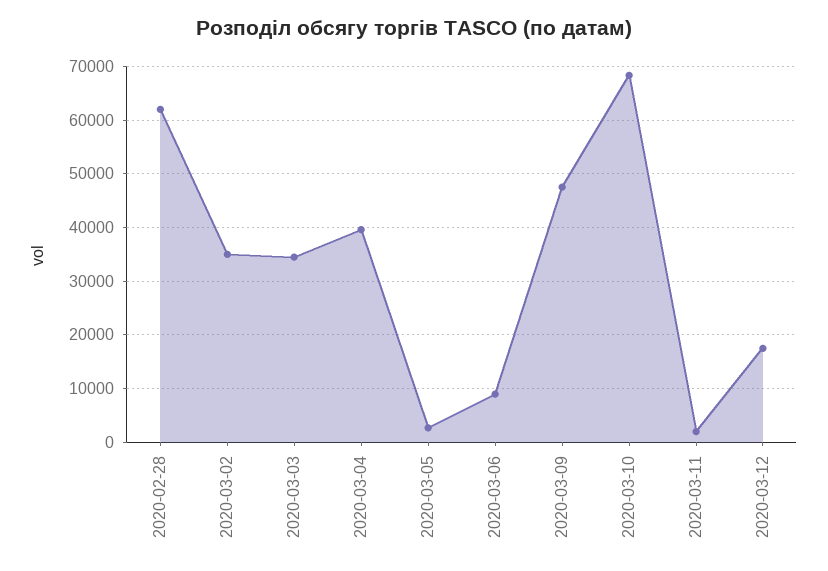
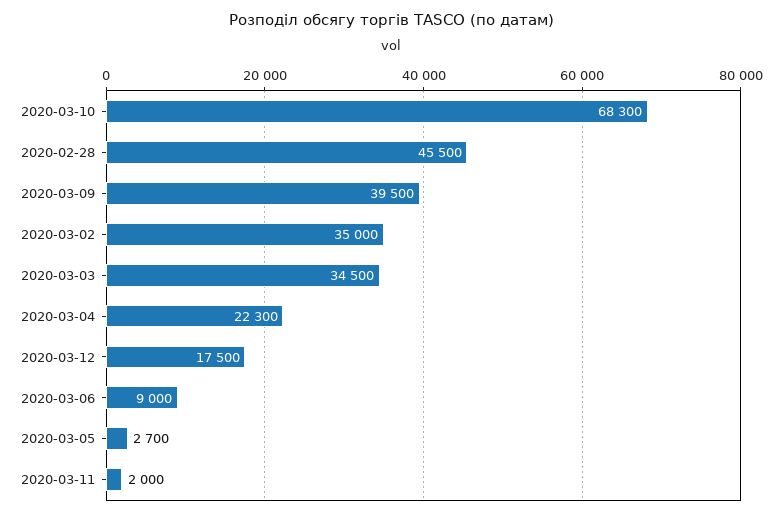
  {
-   "2020-02-28": 62000,
+   "2020-02-28": 45500,
    "2020-03-02": 35000,
    "2020-03-03": 34500,
-   "2020-03-04": 40000,
+   "2020-03-04": 22300,
    "2020-03-05": 2700,
    "2020-03-06": 9000,
-   "2020-03-09": 48000,
+   "2020-03-09": 39500,
    "2020-03-10": 68300,
    "2020-03-11": 2000,
    "2020-03-12": 17500
  }

